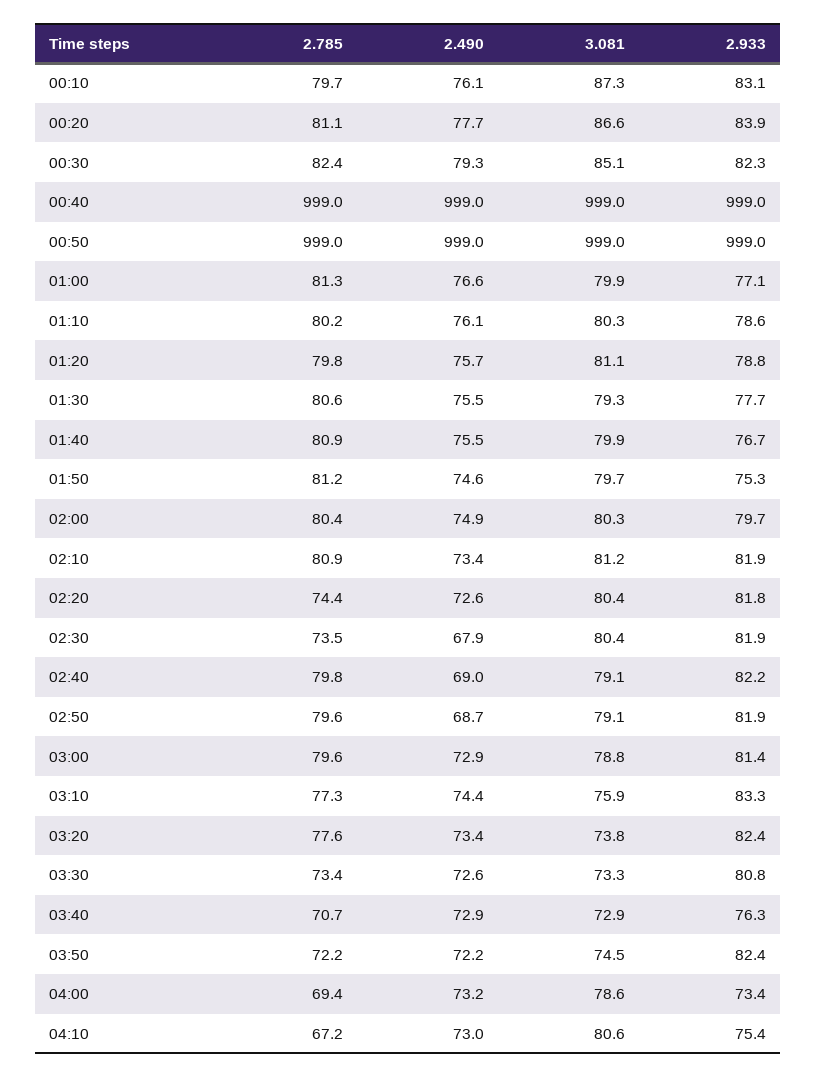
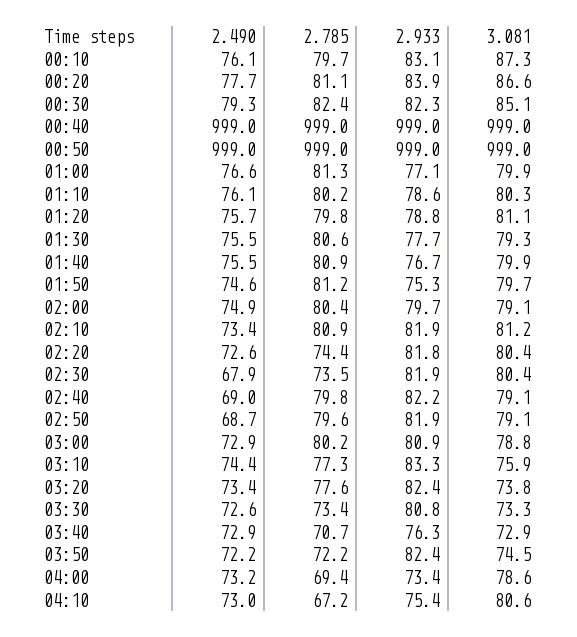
  {
    "2.785": {
      "00:10": 79.7,
      "00:20": 81.1,
      "00:30": 82.4,
      "00:40": 999,
      "00:50": 999,
      "01:00": 81.3,
      "01:10": 80.2,
      "01:20": 79.8,
      "01:30": 80.6,
      "01:40": 80.9,
      "01:50": 81.2,
      "02:00": 80.4,
      "02:10": 80.9,
      "02:20": 74.4,
      "02:30": 73.5,
      "02:40": 79.8,
      "02:50": 79.6,
-     "03:00": 79.6,
+     "03:00": 80.2,
      "03:10": 77.3,
      "03:20": 77.6,
      "03:30": 73.4,
      "03:40": 70.7,
      "03:50": 72.2,
      "04:00": 69.4,
      "04:10": 67.2
    },
    "2.490": {
      "00:10": 76.1,
      "00:20": 77.7,
      "00:30": 79.3,
      "00:40": 999,
      "00:50": 999,
      "01:00": 76.6,
      "01:10": 76.1,
      "01:20": 75.7,
      "01:30": 75.5,
      "01:40": 75.5,
      "01:50": 74.6,
      "02:00": 74.9,
      "02:10": 73.4,
      "02:20": 72.6,
      "02:30": 67.9,
      "02:40": 69,
      "02:50": 68.7,
      "03:00": 72.9,
      "03:10": 74.4,
      "03:20": 73.4,
      "03:30": 72.6,
      "03:40": 72.9,
      "03:50": 72.2,
      "04:00": 73.2,
      "04:10": 73
    },
    "3.081": {
      "00:10": 87.3,
      "00:20": 86.6,
      "00:30": 85.1,
      "00:40": 999,
      "00:50": 999,
      "01:00": 79.9,
      "01:10": 80.3,
      "01:20": 81.1,
      "01:30": 79.3,
      "01:40": 79.9,
      "01:50": 79.7,
-     "02:00": 80.3,
+     "02:00": 79.1,
      "02:10": 81.2,
      "02:20": 80.4,
      "02:30": 80.4,
      "02:40": 79.1,
      "02:50": 79.1,
      "03:00": 78.8,
      "03:10": 75.9,
      "03:20": 73.8,
      "03:30": 73.3,
      "03:40": 72.9,
      "03:50": 74.5,
      "04:00": 78.6,
      "04:10": 80.6
    },
    "2.933": {
      "00:10": 83.1,
      "00:20": 83.9,
      "00:30": 82.3,
      "00:40": 999,
      "00:50": 999,
      "01:00": 77.1,
      "01:10": 78.6,
      "01:20": 78.8,
      "01:30": 77.7,
      "01:40": 76.7,
      "01:50": 75.3,
      "02:00": 79.7,
      "02:10": 81.9,
      "02:20": 81.8,
      "02:30": 81.9,
      "02:40": 82.2,
      "02:50": 81.9,
-     "03:00": 81.4,
+     "03:00": 80.9,
      "03:10": 83.3,
      "03:20": 82.4,
      "03:30": 80.8,
      "03:40": 76.3,
      "03:50": 82.4,
      "04:00": 73.4,
      "04:10": 75.4
    }
  }

